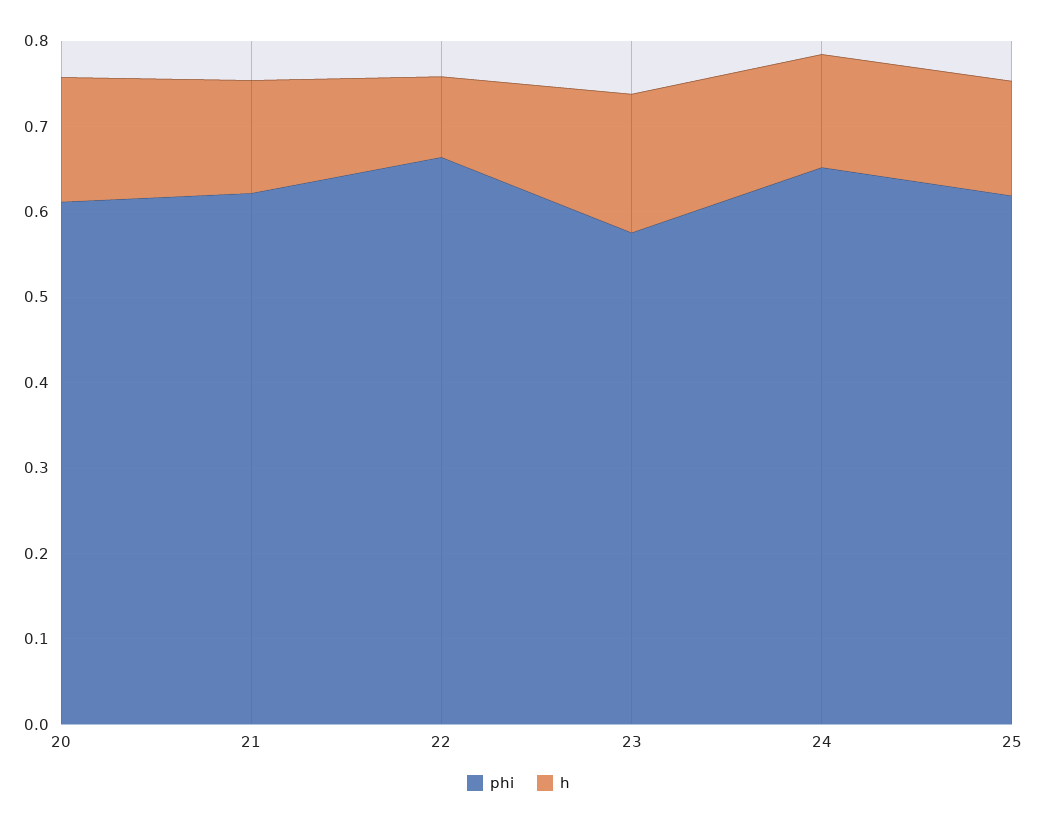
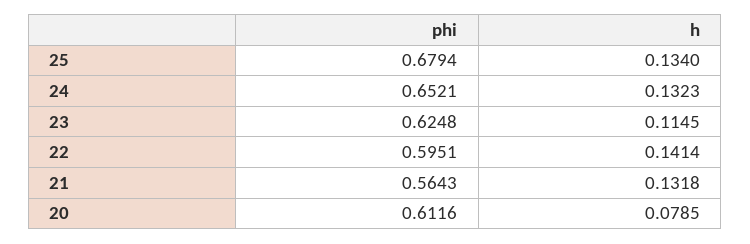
  {
    "phi": {
      "20": 0.6116,
-     "21": 0.62,
+     "21": 0.5643,
-     "22": 0.66,
+     "22": 0.5951,
-     "23": 0.58,
+     "23": 0.6248,
      "24": 0.6521,
-     "25": 0.62
+     "25": 0.6794
    },
    "h": {
-     "20": 0.14,
+     "20": 0.0785,
      "21": 0.1318,
-     "22": 0.1,
+     "22": 0.1414,
-     "23": 0.16,
+     "23": 0.1145,
      "24": 0.1323,
      "25": 0.134
    }
  }

